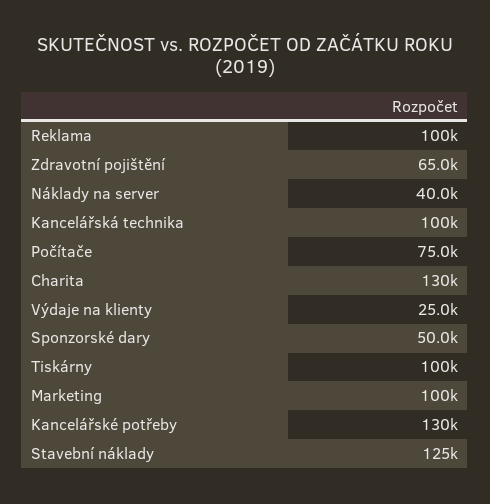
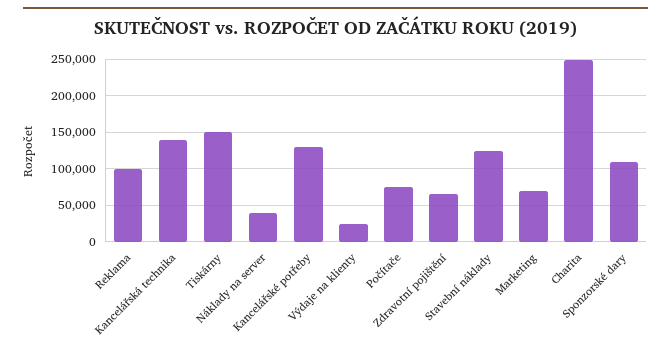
  {
    "Reklama": 100000,
    "Zdravotní pojištění": 65000,
    "Náklady na server": 40000,
-   "Kancelářská technika": 100000,
+   "Kancelářská technika": 140000,
    "Počítače": 75000,
-   "Charita": 130000,
+   "Charita": 250000,
    "Výdaje na klienty": 25000,
-   "Sponzorské dary": 50000,
+   "Sponzorské dary": 110000,
-   "Tiskárny": 100000,
+   "Tiskárny": 150000,
-   "Marketing": 100000,
+   "Marketing": 70000,
    "Kancelářské potřeby": 130000,
    "Stavební náklady": 125000
  }

